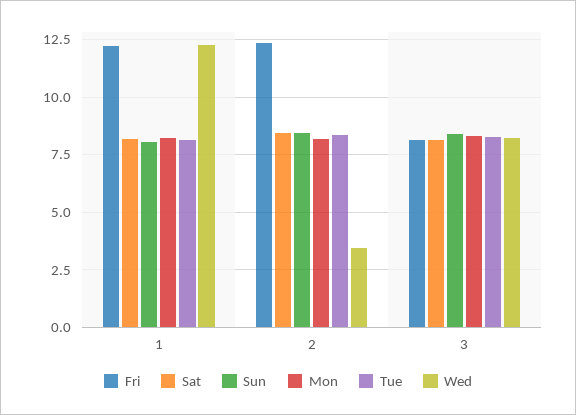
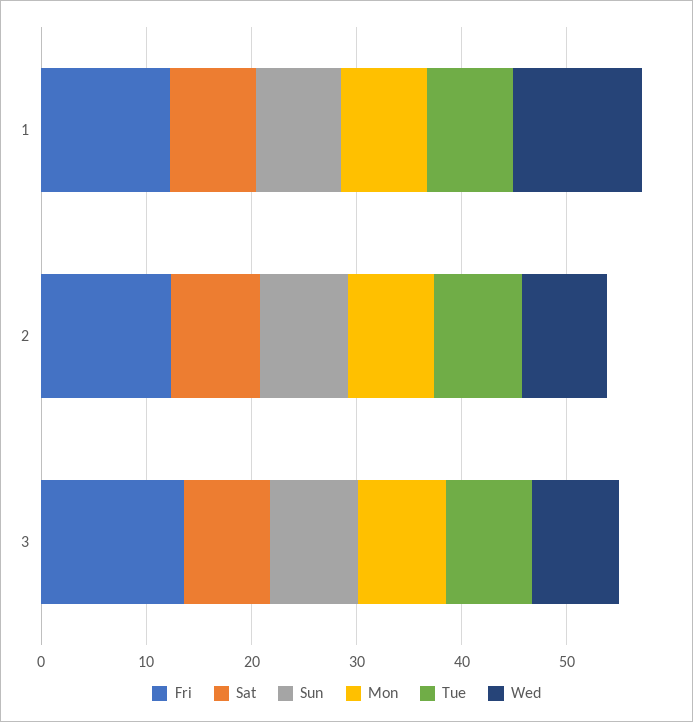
  {
    "Fri": {
      "1": 12,
      "2": 12.5,
-     "3": 8
+     "3": 14
    },
    "Sat": {
      "1": 8,
      "2": 8.5,
      "3": 8
    },
    "Sun": {
      "1": 8,
      "2": 8.5,
      "3": 8.5
    },
    "Mon": {
      "1": 8,
      "2": 8,
      "3": 8.5
    },
    "Tue": {
      "1": 8,
      "2": 8.5,
      "3": 8.5
    },
    "Wed": {
      "1": 12.5,
-     "2": 3.5,
+     "2": 8,
      "3": 8
    }
  }

